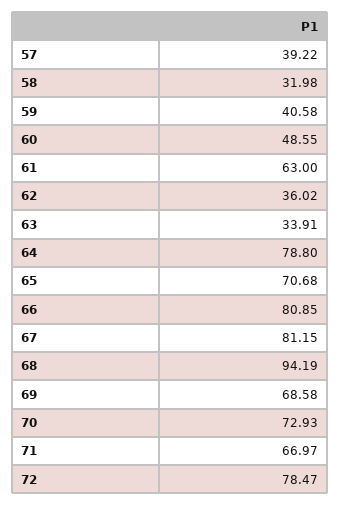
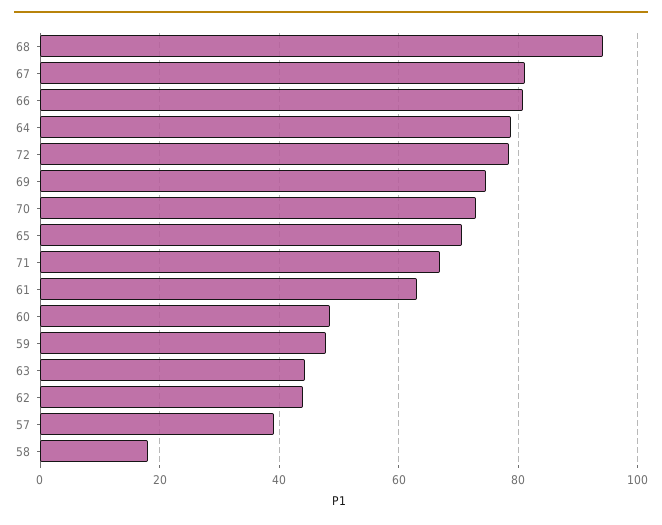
  {
    "57": 39.22,
-   "58": 31.98,
+   "58": 18,
-   "59": 40.58,
+   "59": 48,
    "60": 48.55,
    "61": 63,
-   "62": 36.02,
+   "62": 44,
-   "63": 33.91,
+   "63": 44,
    "64": 78.8,
    "65": 70.68,
    "66": 80.85,
    "67": 81.15,
    "68": 94.19,
-   "69": 68.58,
+   "69": 74,
    "70": 72.93,
    "71": 66.97,
    "72": 78.47
  }

